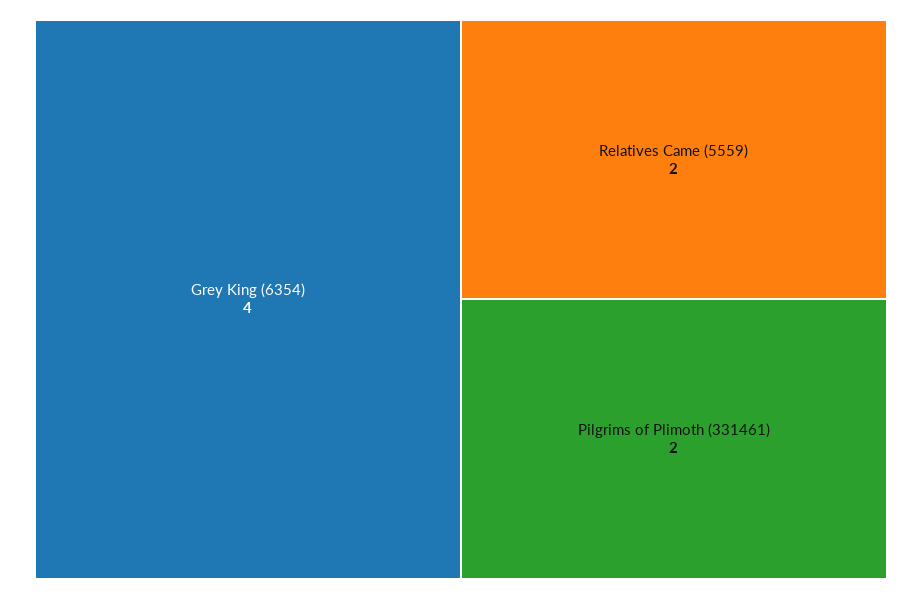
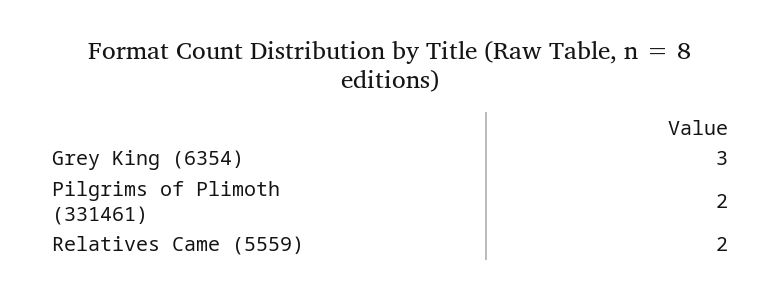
  {
-   "Grey King (6354)": 4,
+   "Grey King (6354)": 3,
    "Relatives Came (5559)": 2,
    "Pilgrims of Plimoth (331461)": 2
  }

